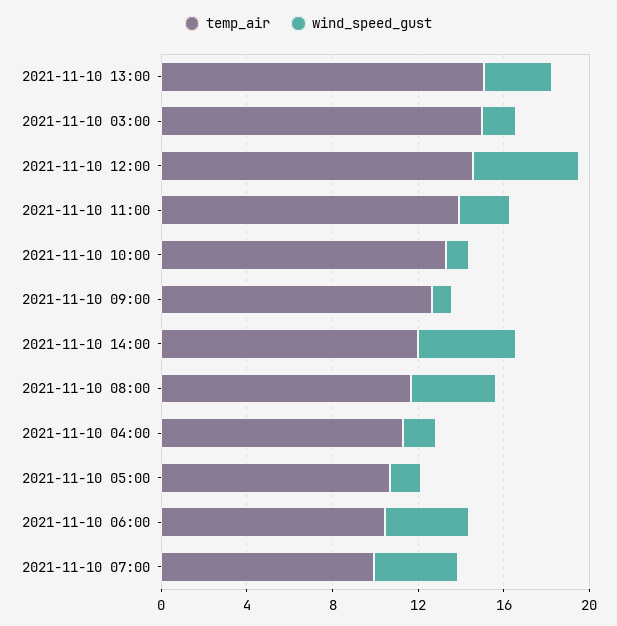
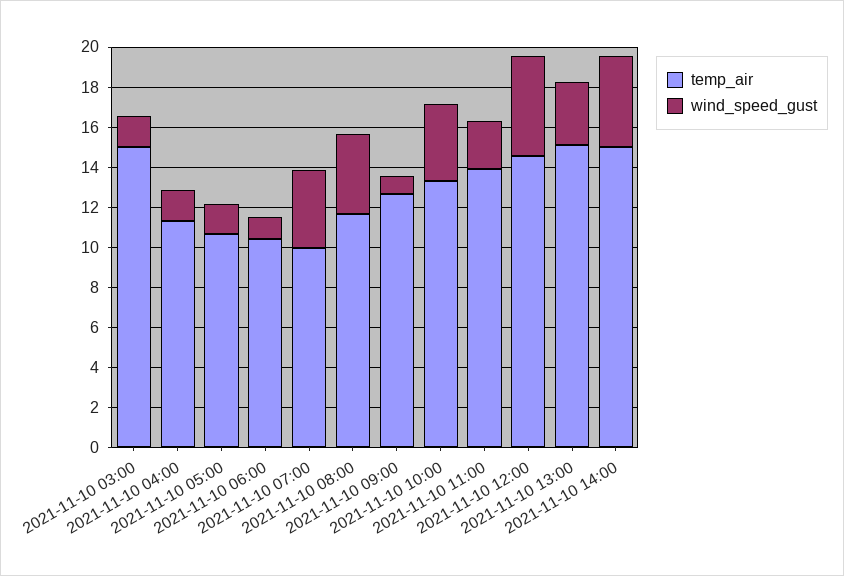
  {
    "temp_air": {
      "2021-11-10 13:00": 15,
      "2021-11-10 03:00": 15,
      "2021-11-10 12:00": 14.5,
      "2021-11-10 11:00": 14,
      "2021-11-10 10:00": 13.5,
      "2021-11-10 09:00": 12.5,
-     "2021-11-10 14:00": 12,
+     "2021-11-10 14:00": 15,
      "2021-11-10 08:00": 11.5,
      "2021-11-10 04:00": 11.5,
      "2021-11-10 05:00": 10.5,
      "2021-11-10 06:00": 10.5,
      "2021-11-10 07:00": 10
    },
    "wind_speed_gust": {
      "2021-11-10 13:00": 3,
      "2021-11-10 03:00": 1.5,
      "2021-11-10 12:00": 5,
      "2021-11-10 11:00": 2.5,
-     "2021-11-10 10:00": 1,
+     "2021-11-10 10:00": 4,
      "2021-11-10 09:00": 1,
      "2021-11-10 14:00": 4.5,
      "2021-11-10 08:00": 4,
      "2021-11-10 04:00": 1.5,
      "2021-11-10 05:00": 1.5,
-     "2021-11-10 06:00": 4,
+     "2021-11-10 06:00": 1,
      "2021-11-10 07:00": 4
    }
  }

